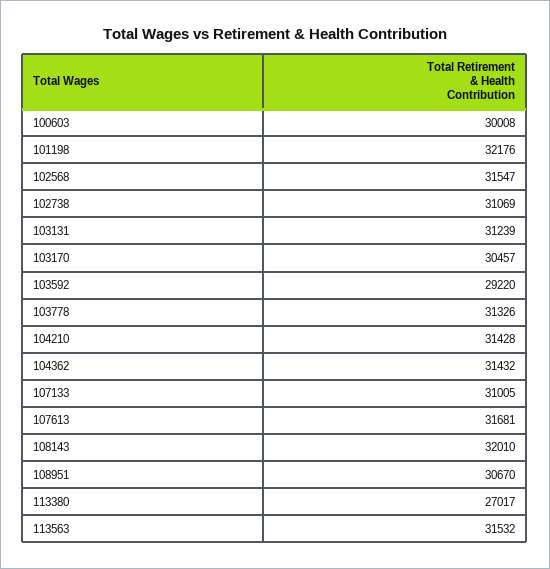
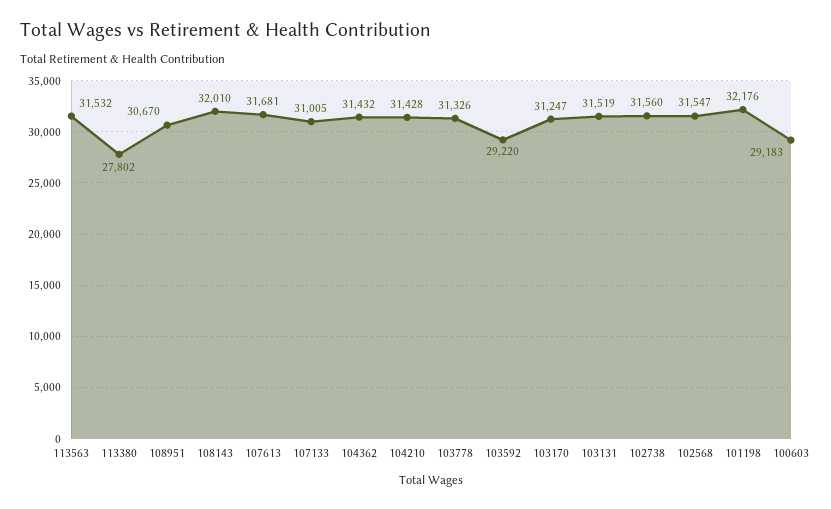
  {
-   "100603": 30008,
+   "100603": 29183,
    "101198": 32176,
    "102568": 31547,
-   "102738": 31069,
+   "102738": 31560,
-   "103131": 31239,
+   "103131": 31519,
-   "103170": 30457,
+   "103170": 31247,
    "103592": 29220,
    "103778": 31326,
    "104210": 31428,
    "104362": 31432,
    "107133": 31005,
    "107613": 31681,
    "108143": 32010,
    "108951": 30670,
-   "113380": 27017,
+   "113380": 27802,
    "113563": 31532
  }

